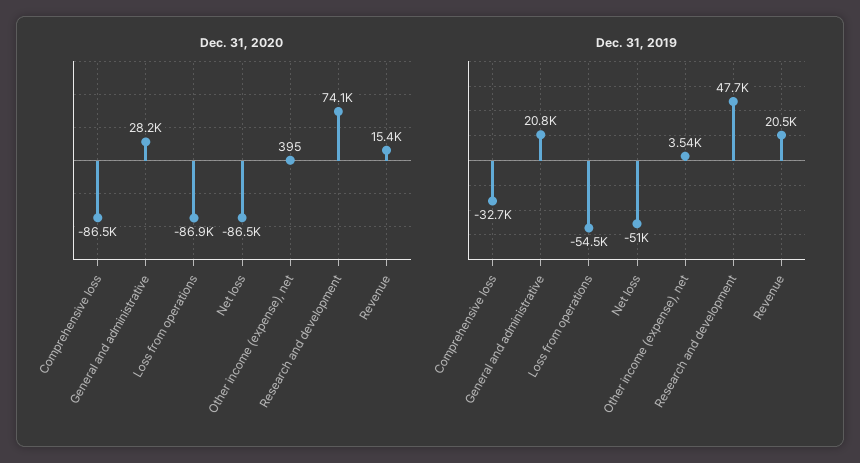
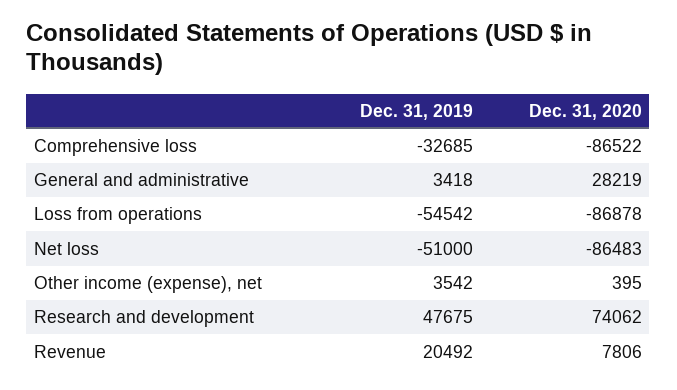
  {
    "Dec. 31, 2020": {
      "Comprehensive loss": -86522,
      "General and administrative": 28219,
      "Loss from operations": -86878,
      "Net loss": -86483,
      "Other income (expense), net": 395,
      "Research and development": 74062,
-     "Revenue": 15400
+     "Revenue": 7806
    },
    "Dec. 31, 2019": {
      "Comprehensive loss": -32685,
-     "General and administrative": 20800,
+     "General and administrative": 3418,
      "Loss from operations": -54542,
      "Net loss": -51000,
      "Other income (expense), net": 3542,
      "Research and development": 47675,
      "Revenue": 20492
    }
  }

